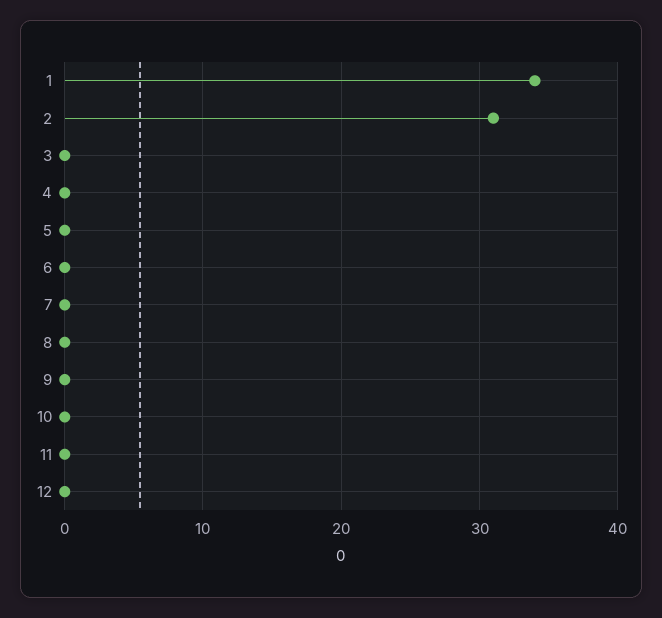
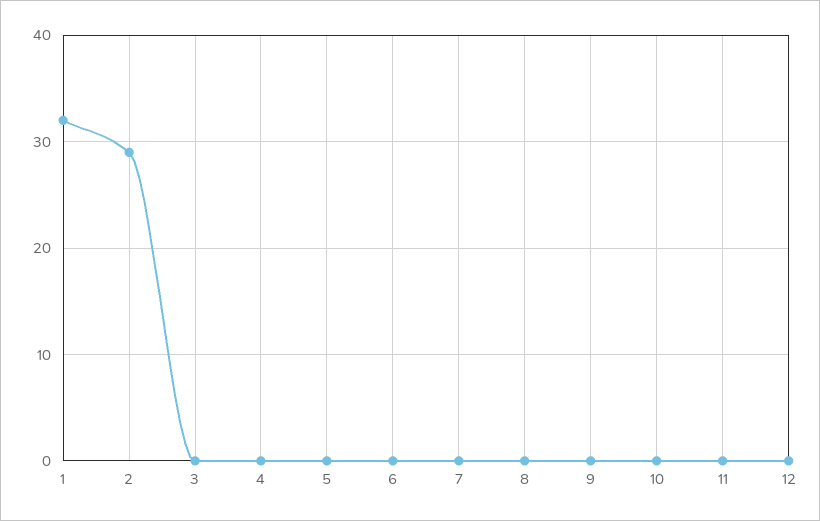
  {
-   "1": 34,
+   "1": 32,
-   "2": 31,
+   "2": 29,
    "3": 0,
    "4": 0,
    "5": 0,
    "6": 0,
    "7": 0,
    "8": 0,
    "9": 0,
    "10": 0,
    "11": 0,
    "12": 0
  }

